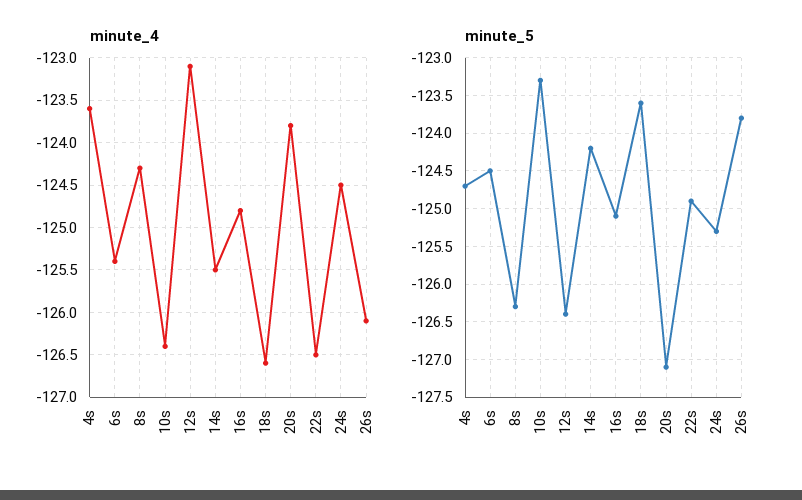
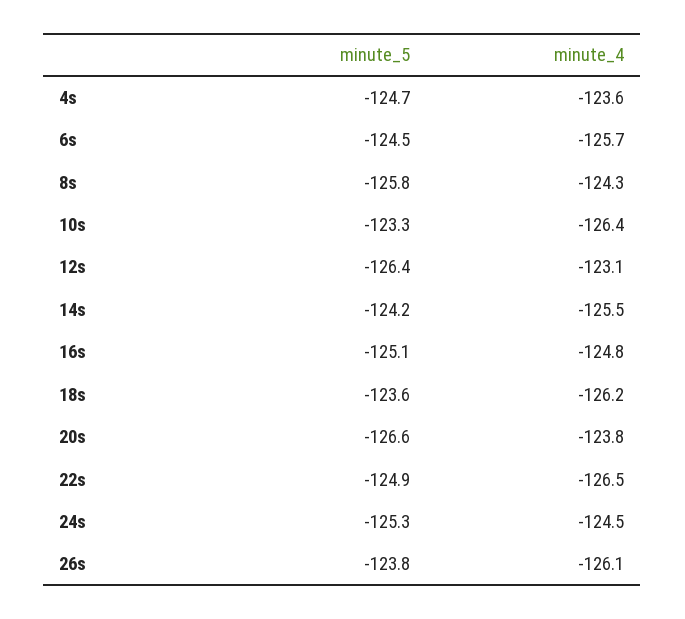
  {
    "minute_4": {
      "4s": -123.6,
-     "6s": -125.4,
+     "6s": -125.7,
      "8s": -124.3,
      "10s": -126.4,
      "12s": -123.1,
      "14s": -125.5,
      "16s": -124.8,
-     "18s": -126.6,
+     "18s": -126.2,
      "20s": -123.8,
      "22s": -126.5,
      "24s": -124.5,
      "26s": -126.1
    },
    "minute_5": {
      "4s": -124.7,
      "6s": -124.5,
-     "8s": -126.3,
+     "8s": -125.8,
      "10s": -123.3,
      "12s": -126.4,
      "14s": -124.2,
      "16s": -125.1,
      "18s": -123.6,
-     "20s": -127.1,
+     "20s": -126.6,
      "22s": -124.9,
      "24s": -125.3,
      "26s": -123.8
    }
  }

